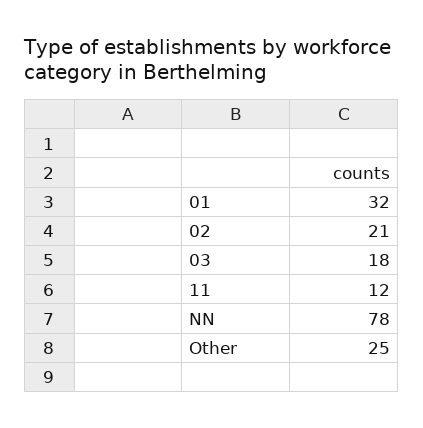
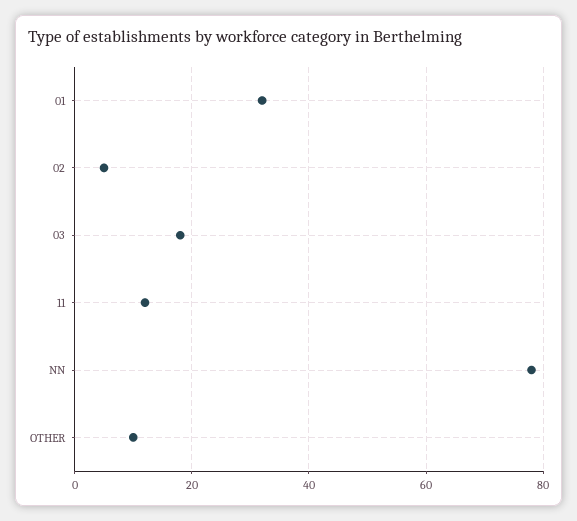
  {
    "01": 32,
-   "02": 21,
+   "02": 5,
    "03": 18,
    "11": 12,
    "NN": 78,
-   "Other": 25
+   "Other": 10
  }

